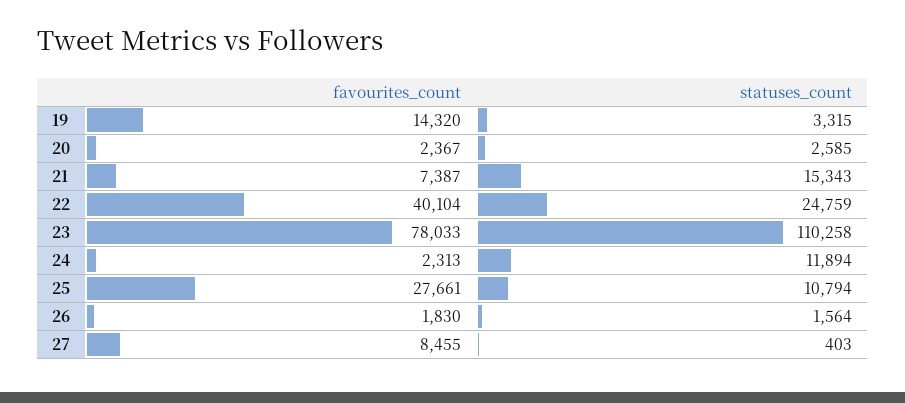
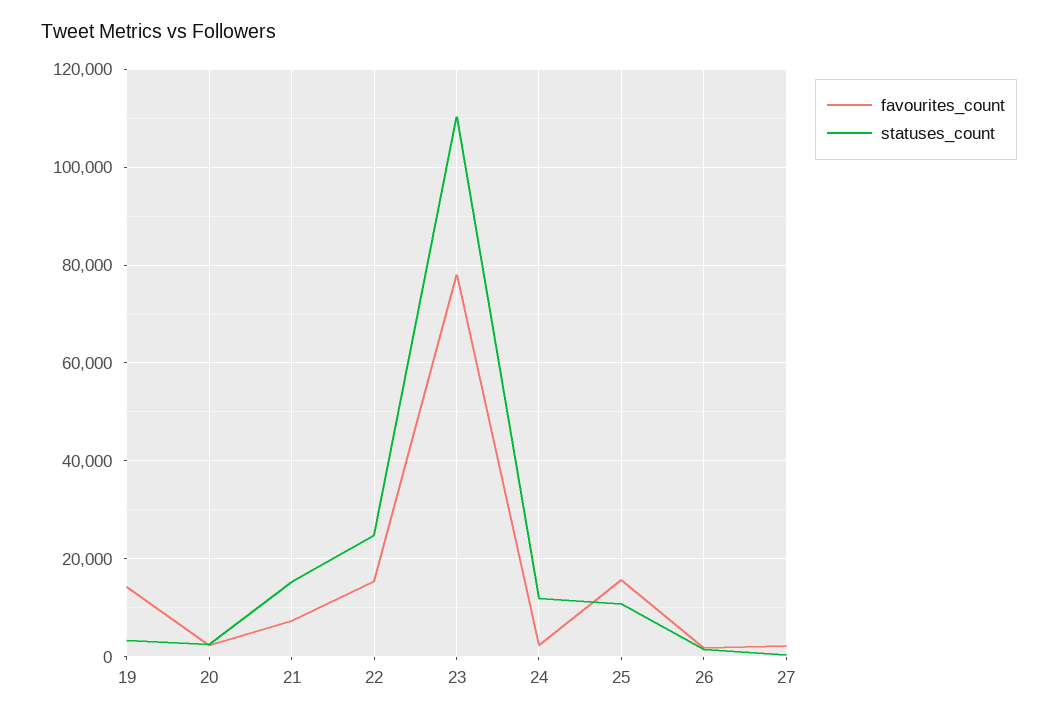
  {
    "favourites_count": {
      "19": 14320,
      "20": 2367,
      "21": 7387,
-     "22": 40104,
+     "22": 16000,
      "23": 78033,
      "24": 2313,
-     "25": 27661,
+     "25": 16000,
      "26": 1830,
-     "27": 8455
+     "27": 2000
    },
    "statuses_count": {
      "19": 3315,
      "20": 2585,
      "21": 15343,
      "22": 24759,
      "23": 110258,
      "24": 11894,
      "25": 10794,
      "26": 1564,
      "27": 403
    }
  }

